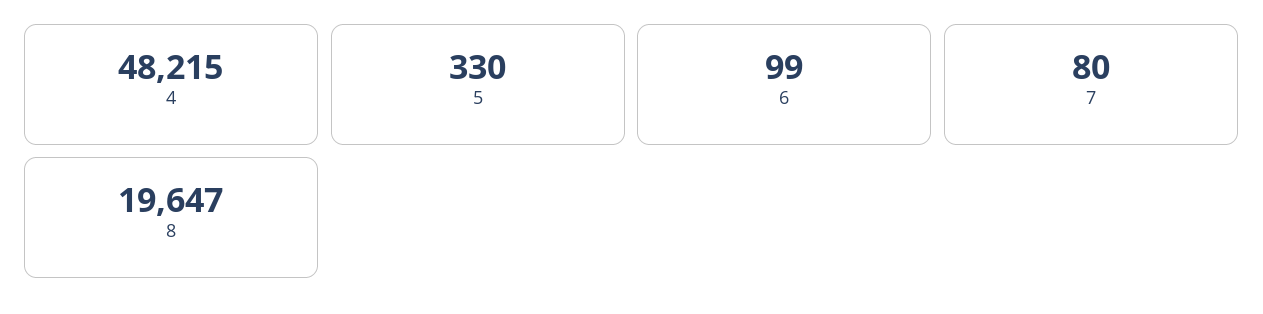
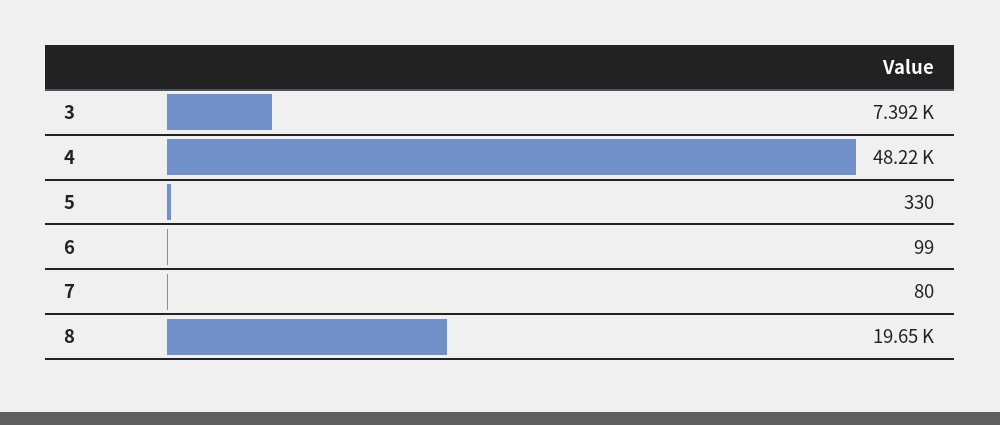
  {
    "4": 48215,
    "5": 330,
    "6": 99,
    "7": 80,
-   "8": 19647
+   "8": 19647,
+   "3": 7392
  }

